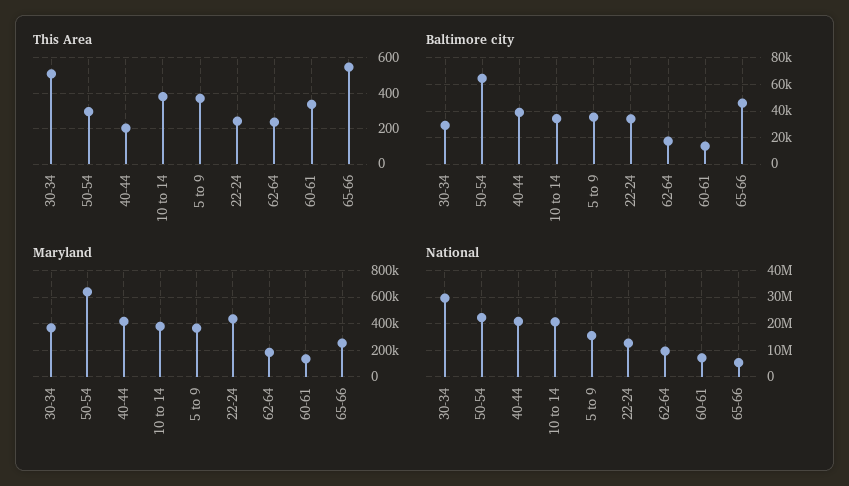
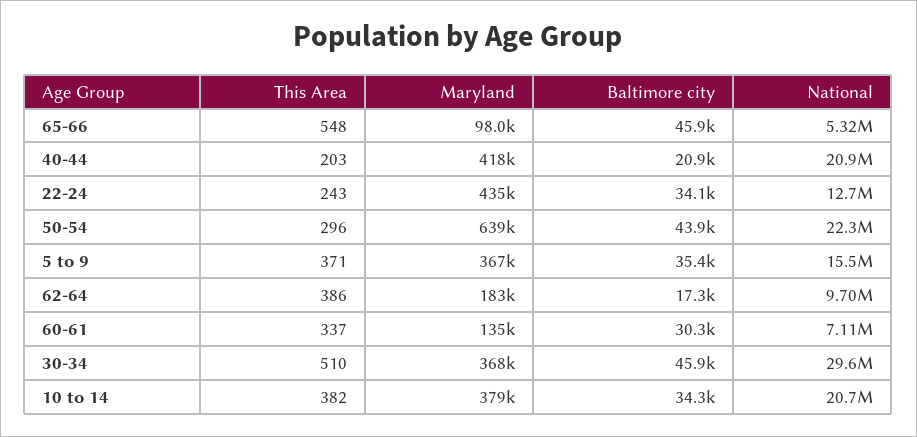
  {
    "This Area": {
      "30-34": 510,
      "50-54": 296,
      "40-44": 203,
      "10 to 14": 382,
      "5 to 9": 371,
      "22-24": 243,
-     "62-64": 250,
+     "62-64": 386,
      "60-61": 337,
      "65-66": 548
    },
    "Baltimore city": {
-     "30-34": 30000,
+     "30-34": 45900,
-     "50-54": 65000,
+     "50-54": 43900,
-     "40-44": 40000,
+     "40-44": 20900,
      "10 to 14": 34300,
      "5 to 9": 35400,
      "22-24": 34100,
      "62-64": 17300,
-     "60-61": 15000,
+     "60-61": 30300,
      "65-66": 45900
    },
    "Maryland": {
      "30-34": 368000,
      "50-54": 639000,
      "40-44": 418000,
      "10 to 14": 379000,
      "5 to 9": 367000,
      "22-24": 435000,
      "62-64": 183000,
      "60-61": 135000,
-     "65-66": 250000
+     "65-66": 98000
    },
    "National": {
      "30-34": 29600000,
      "50-54": 22300000,
      "40-44": 20900000,
      "10 to 14": 20700000,
      "5 to 9": 15500000,
      "22-24": 12700000,
      "62-64": 9700000,
      "60-61": 7110000,
      "65-66": 5320000
    }
  }

